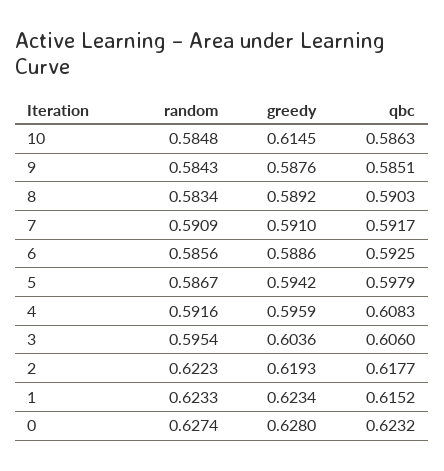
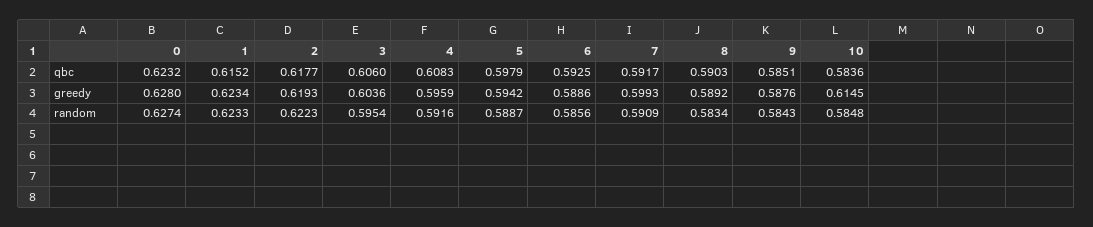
  {
    "random": {
      "10": 0.5848,
      "9": 0.5843,
      "8": 0.5834,
      "7": 0.5909,
      "6": 0.5856,
-     "5": 0.5867,
+     "5": 0.5887,
      "4": 0.5916,
      "3": 0.5954,
      "2": 0.6223,
      "1": 0.6233,
      "0": 0.6274
    },
    "greedy": {
      "10": 0.6145,
      "9": 0.5876,
      "8": 0.5892,
-     "7": 0.591,
+     "7": 0.5993,
      "6": 0.5886,
      "5": 0.5942,
      "4": 0.5959,
      "3": 0.6036,
      "2": 0.6193,
      "1": 0.6234,
      "0": 0.628
    },
    "qbc": {
-     "10": 0.5863,
+     "10": 0.5836,
      "9": 0.5851,
      "8": 0.5903,
      "7": 0.5917,
      "6": 0.5925,
      "5": 0.5979,
      "4": 0.6083,
      "3": 0.606,
      "2": 0.6177,
      "1": 0.6152,
      "0": 0.6232
    }
  }

